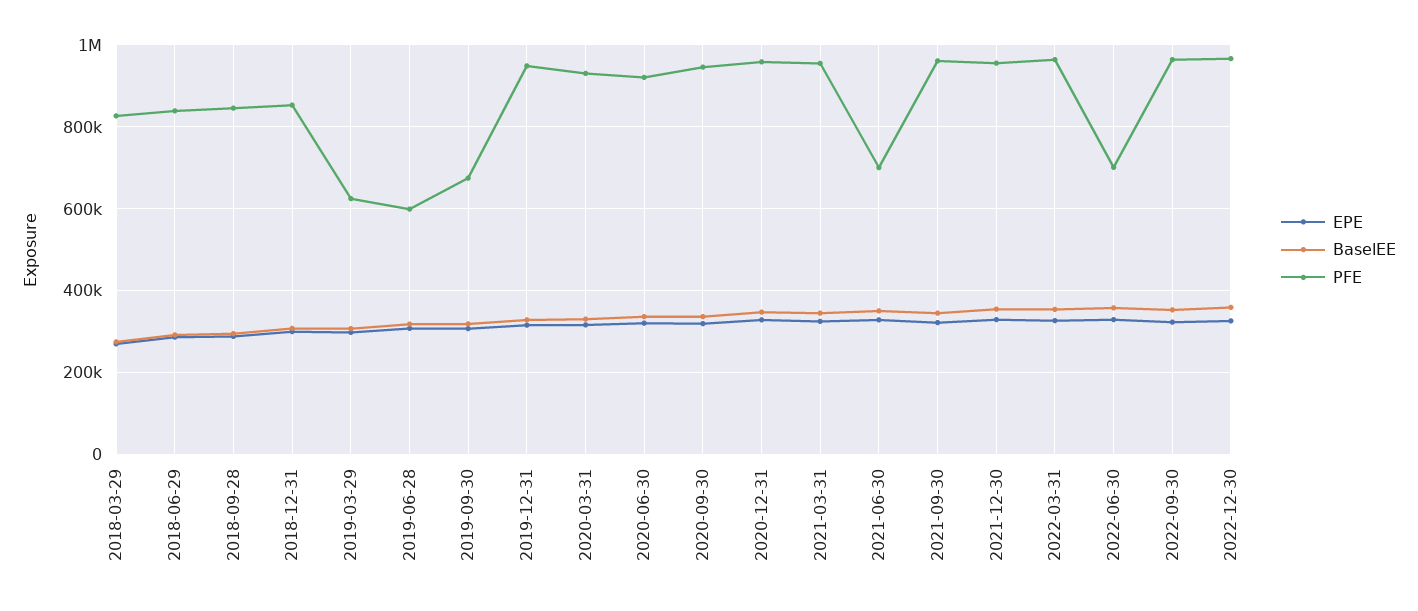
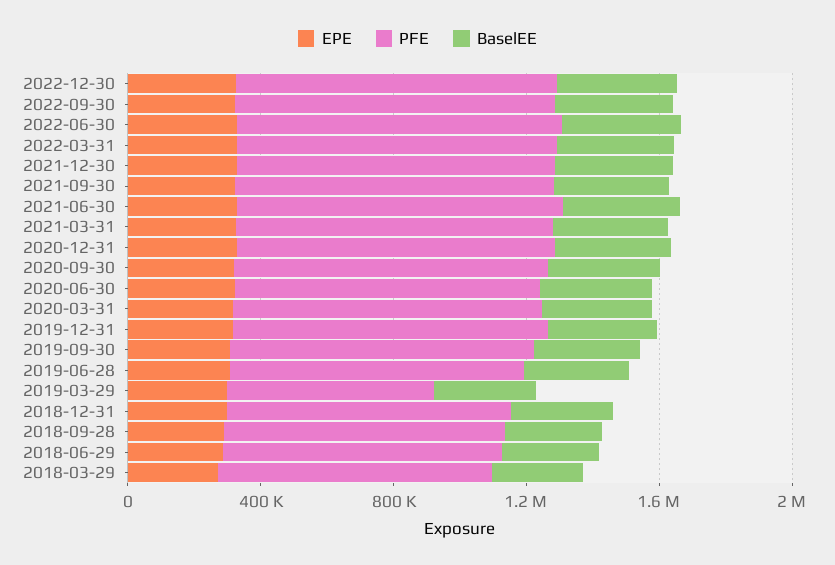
  {
    "EPE": {
      "2018-03-29": 280000,
      "2018-06-29": 280000,
      "2018-09-28": 280000,
      "2018-12-31": 300000,
      "2019-03-29": 300000,
      "2019-06-28": 300000,
      "2019-09-30": 300000,
      "2019-12-31": 320000,
      "2020-03-31": 320000,
      "2020-06-30": 320000,
      "2020-09-30": 320000,
      "2020-12-31": 320000,
      "2021-03-31": 320000,
      "2021-06-30": 320000,
      "2021-09-30": 320000,
      "2021-12-30": 320000,
      "2022-03-31": 320000,
      "2022-06-30": 320000,
      "2022-09-30": 320000,
      "2022-12-30": 320000
    },
    "BaselEE": {
      "2018-03-29": 280000,
      "2018-06-29": 300000,
      "2018-09-28": 300000,
      "2018-12-31": 300000,
      "2019-03-29": 300000,
      "2019-06-28": 320000,
      "2019-09-30": 320000,
      "2019-12-31": 320000,
      "2020-03-31": 340000,
      "2020-06-30": 340000,
      "2020-09-30": 340000,
      "2020-12-31": 340000,
      "2021-03-31": 340000,
      "2021-06-30": 360000,
      "2021-09-30": 340000,
      "2021-12-30": 360000,
      "2022-03-31": 360000,
      "2022-06-30": 360000,
      "2022-09-30": 360000,
      "2022-12-30": 360000
    },
    "PFE": {
      "2018-03-29": 820000,
      "2018-06-29": 840000,
      "2018-09-28": 840000,
      "2018-12-31": 860000,
      "2019-03-29": 620000,
-     "2019-06-28": 600000,
+     "2019-06-28": 900000,
-     "2019-09-30": 680000,
+     "2019-09-30": 900000,
      "2019-12-31": 940000,
      "2020-03-31": 940000,
      "2020-06-30": 920000,
      "2020-09-30": 940000,
      "2020-12-31": 960000,
      "2021-03-31": 960000,
-     "2021-06-30": 700000,
+     "2021-06-30": 1000000,
      "2021-09-30": 960000,
      "2021-12-30": 960000,
      "2022-03-31": 960000,
-     "2022-06-30": 700000,
+     "2022-06-30": 1000000,
      "2022-09-30": 960000,
      "2022-12-30": 960000
    }
  }

